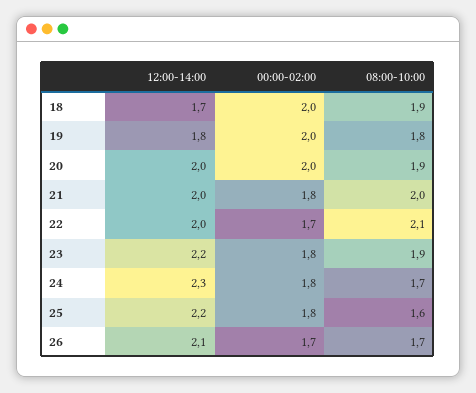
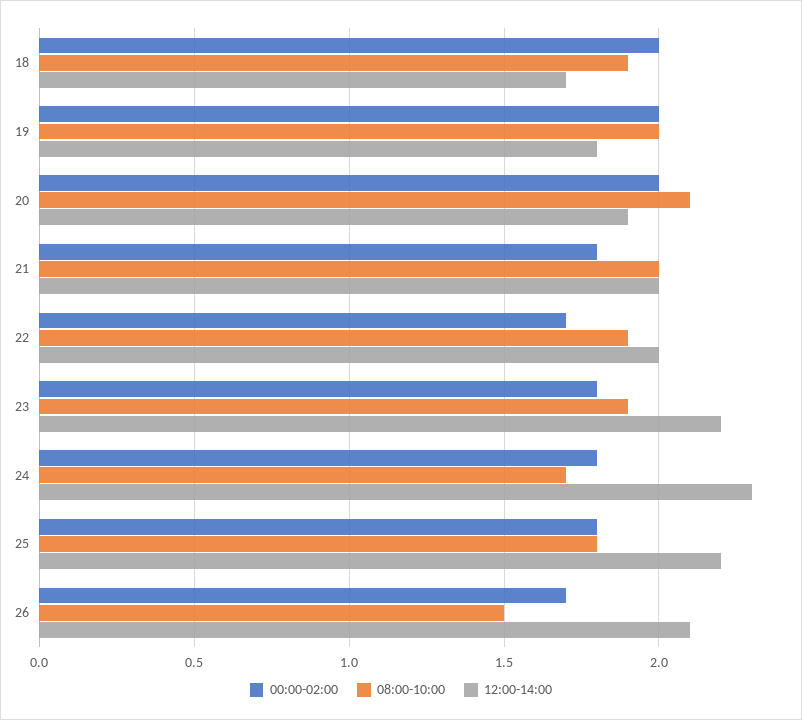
  {
    "12:00-14:00": {
      "18": 1.7,
      "19": 1.8,
-     "20": 2,
+     "20": 1.9,
      "21": 2,
      "22": 2,
      "23": 2.2,
      "24": 2.3,
      "25": 2.2,
      "26": 2.1
    },
    "00:00-02:00": {
      "18": 2,
      "19": 2,
      "20": 2,
      "21": 1.8,
      "22": 1.7,
      "23": 1.8,
      "24": 1.8,
      "25": 1.8,
      "26": 1.7
    },
    "08:00-10:00": {
      "18": 1.9,
-     "19": 1.8,
+     "19": 2,
-     "20": 1.9,
+     "20": 2.1,
      "21": 2,
-     "22": 2.1,
+     "22": 1.9,
      "23": 1.9,
      "24": 1.7,
-     "25": 1.6,
+     "25": 1.8,
-     "26": 1.7
+     "26": 1.5
    }
  }

